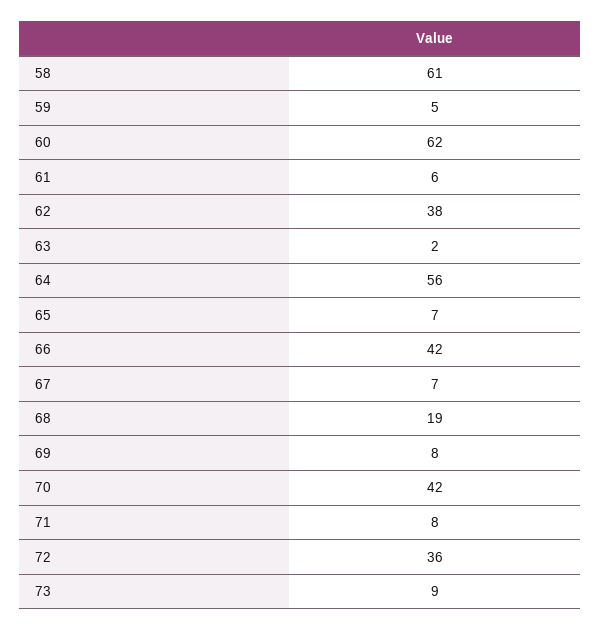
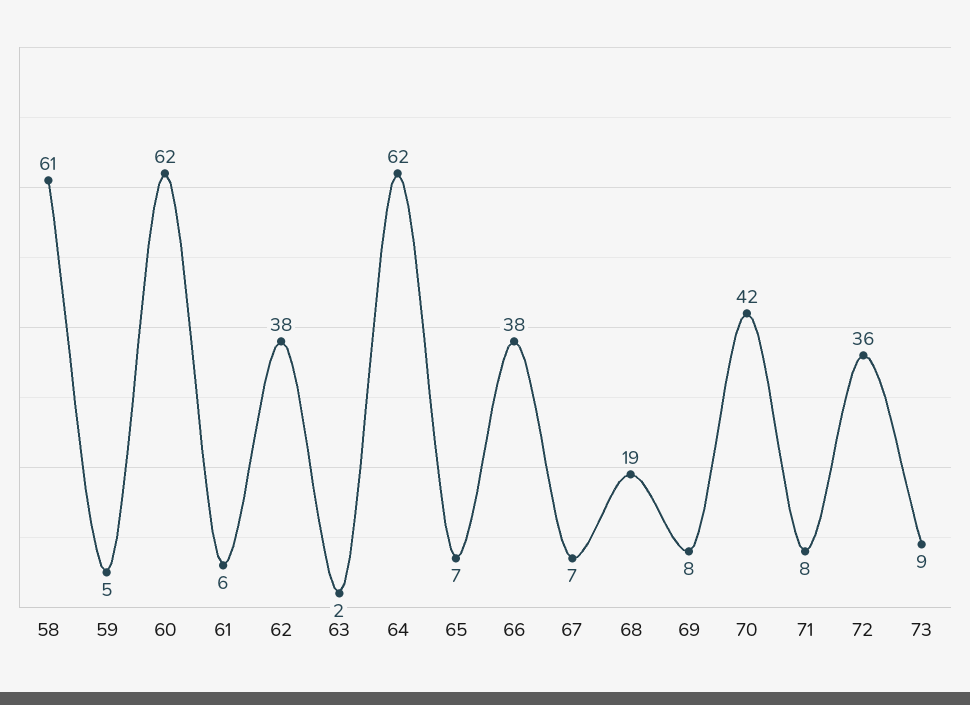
  {
    "58": 61,
    "59": 5,
    "60": 62,
    "61": 6,
    "62": 38,
    "63": 2,
-   "64": 56,
+   "64": 62,
    "65": 7,
-   "66": 42,
+   "66": 38,
    "67": 7,
    "68": 19,
    "69": 8,
    "70": 42,
    "71": 8,
    "72": 36,
    "73": 9
  }

